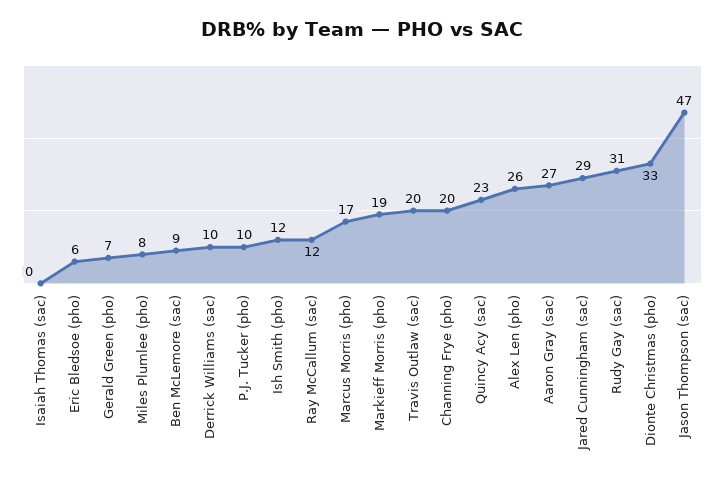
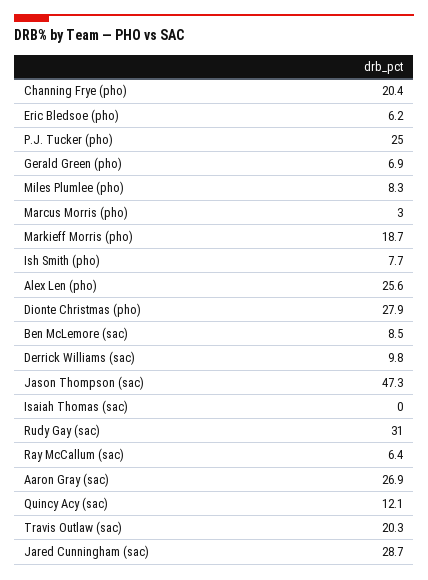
  {
    "Isaiah Thomas (sac)": 0,
    "Eric Bledsoe (pho)": 6.2,
    "Gerald Green (pho)": 6.9,
    "Miles Plumlee (pho)": 8.3,
    "Ben McLemore (sac)": 8.5,
    "Derrick Williams (sac)": 9.8,
-   "P.J. Tucker (pho)": 10,
+   "P.J. Tucker (pho)": 25,
-   "Ish Smith (pho)": 12,
+   "Ish Smith (pho)": 7.7,
-   "Ray McCallum (sac)": 12,
+   "Ray McCallum (sac)": 6.4,
-   "Marcus Morris (pho)": 17,
+   "Marcus Morris (pho)": 3,
    "Markieff Morris (pho)": 18.7,
    "Travis Outlaw (sac)": 20.3,
    "Channing Frye (pho)": 20.4,
-   "Quincy Acy (sac)": 23,
+   "Quincy Acy (sac)": 12.1,
    "Alex Len (pho)": 25.6,
    "Aaron Gray (sac)": 26.9,
    "Jared Cunningham (sac)": 28.7,
    "Rudy Gay (sac)": 31,
-   "Dionte Christmas (pho)": 33,
+   "Dionte Christmas (pho)": 27.9,
    "Jason Thompson (sac)": 47.3
  }

